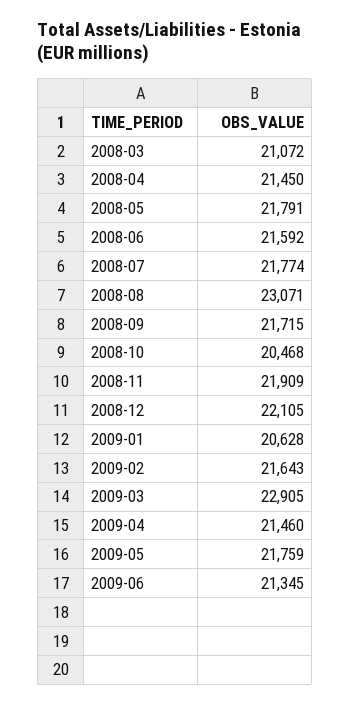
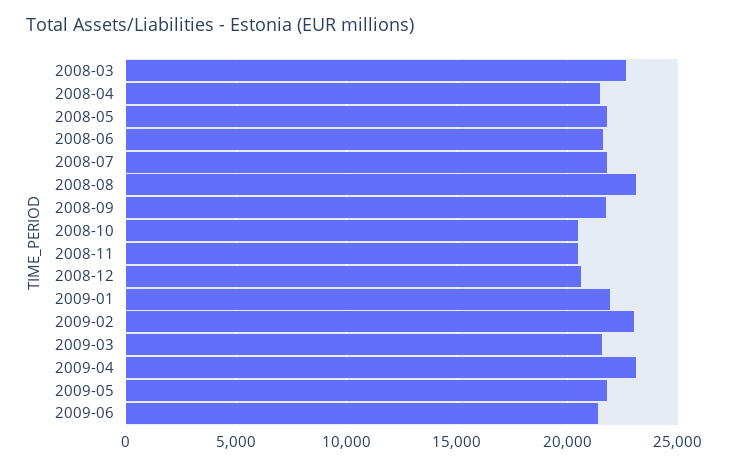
  {
-   "2008-03": 21072,
+   "2008-03": 22500,
    "2008-04": 21450,
    "2008-05": 21791,
    "2008-06": 21592,
    "2008-07": 21774,
    "2008-08": 23071,
    "2008-09": 21715,
    "2008-10": 20468,
-   "2008-11": 21909,
+   "2008-11": 20500,
-   "2008-12": 22105,
+   "2008-12": 20500,
-   "2009-01": 20628,
+   "2009-01": 22000,
-   "2009-02": 21643,
+   "2009-02": 23000,
-   "2009-03": 22905,
+   "2009-03": 21500,
-   "2009-04": 21460,
+   "2009-04": 23000,
    "2009-05": 21759,
    "2009-06": 21345
  }

